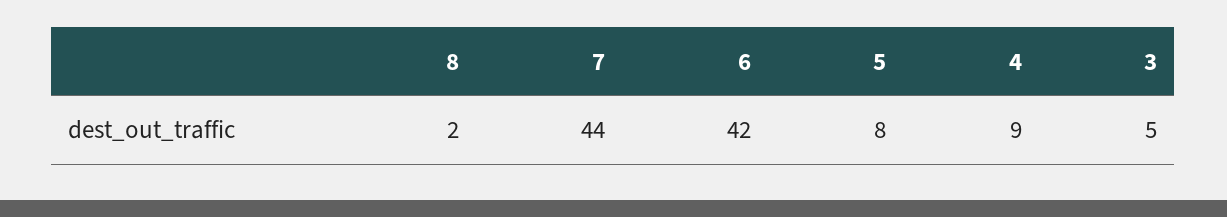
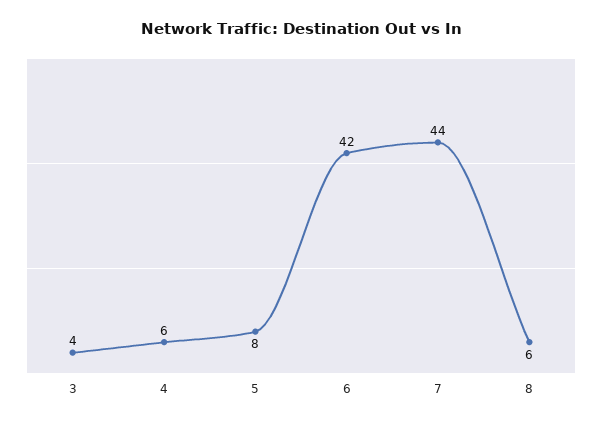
  {
-   "8": 2,
+   "8": 6,
    "7": 44,
    "6": 42,
    "5": 8,
-   "4": 9,
+   "4": 6,
-   "3": 5
+   "3": 4
  }

